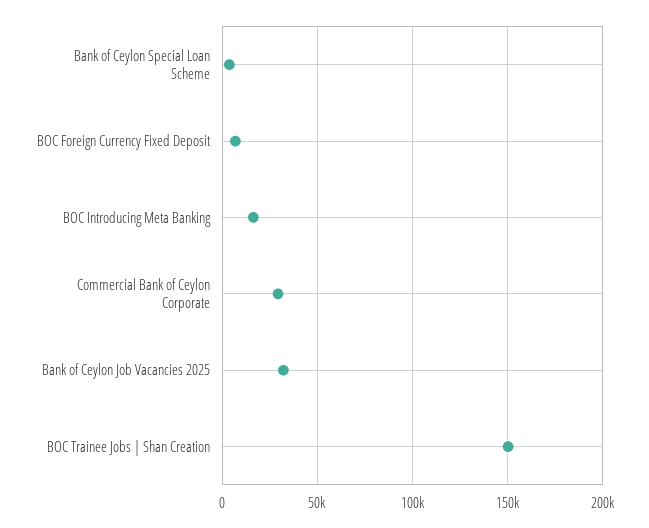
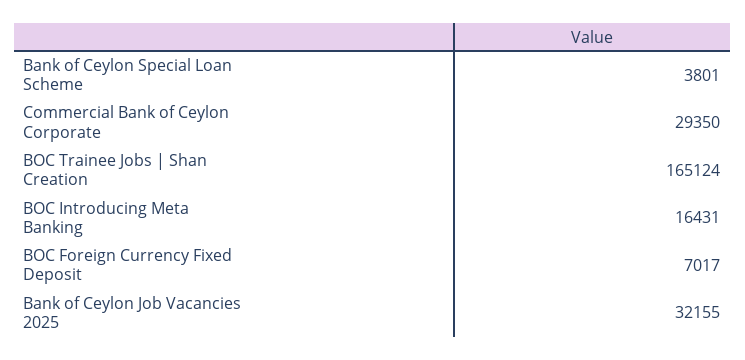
  {
    "Bank of Ceylon Special Loan Scheme": 3801,
    "BOC Foreign Currency Fixed Deposit": 7017,
    "BOC Introducing Meta Banking": 16431,
    "Commercial Bank of Ceylon Corporate": 29350,
    "Bank of Ceylon Job Vacancies 2025": 32155,
-   "BOC Trainee Jobs | Shan Creation": 150000
+   "BOC Trainee Jobs | Shan Creation": 165124
  }

